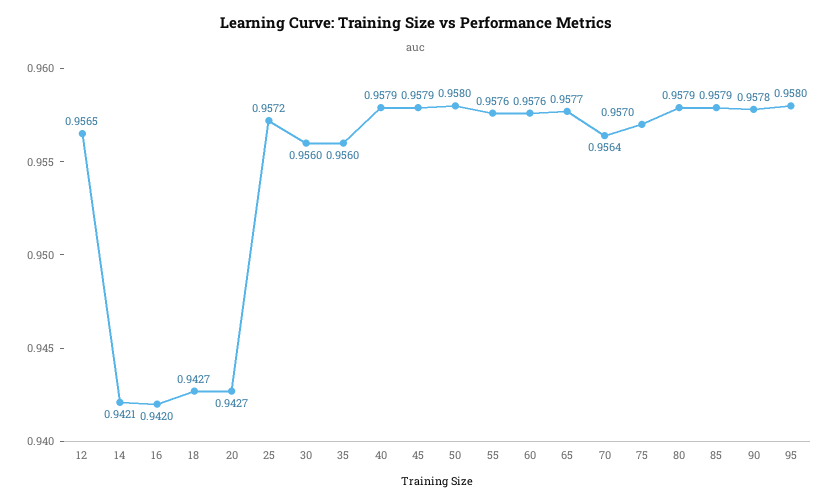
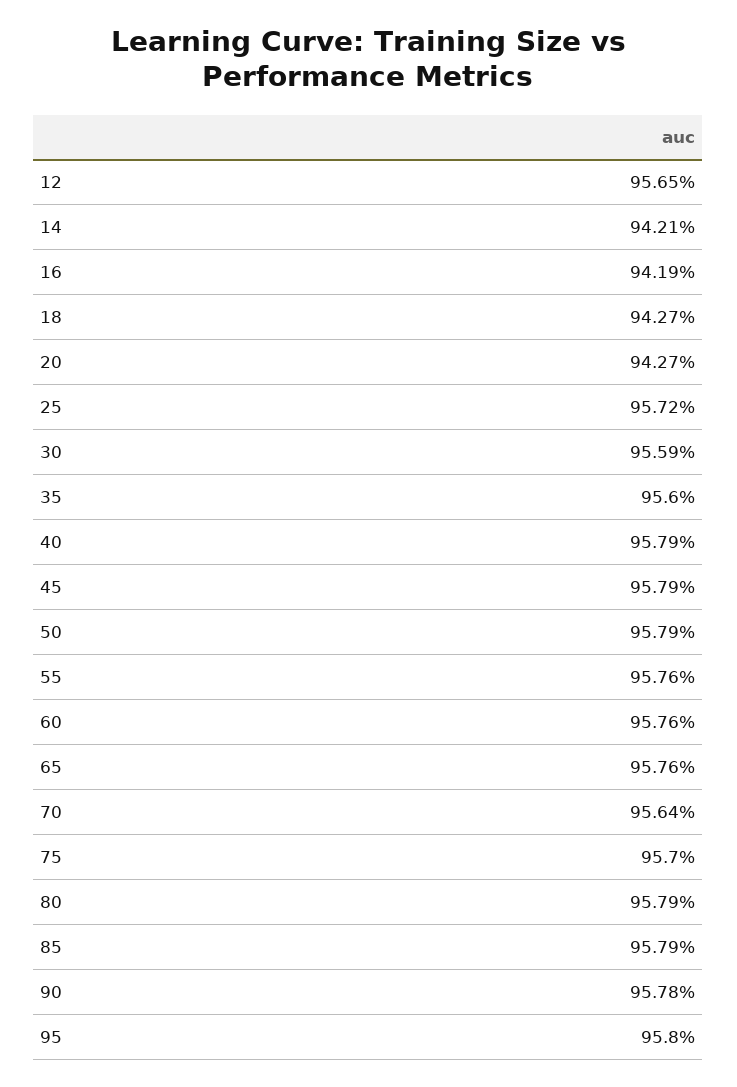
  {
    "12": 0.9565,
    "14": 0.9421,
-   "16": 0.942,
+   "16": 0.9419,
    "18": 0.9427,
    "20": 0.9427,
    "25": 0.9572,
-   "30": 0.956,
+   "30": 0.9559,
    "35": 0.956,
    "40": 0.9579,
    "45": 0.9579,
-   "50": 0.958,
+   "50": 0.9579,
    "55": 0.9576,
    "60": 0.9576,
-   "65": 0.9577,
+   "65": 0.9576,
    "70": 0.9564,
    "75": 0.957,
    "80": 0.9579,
    "85": 0.9579,
    "90": 0.9578,
    "95": 0.958
  }

